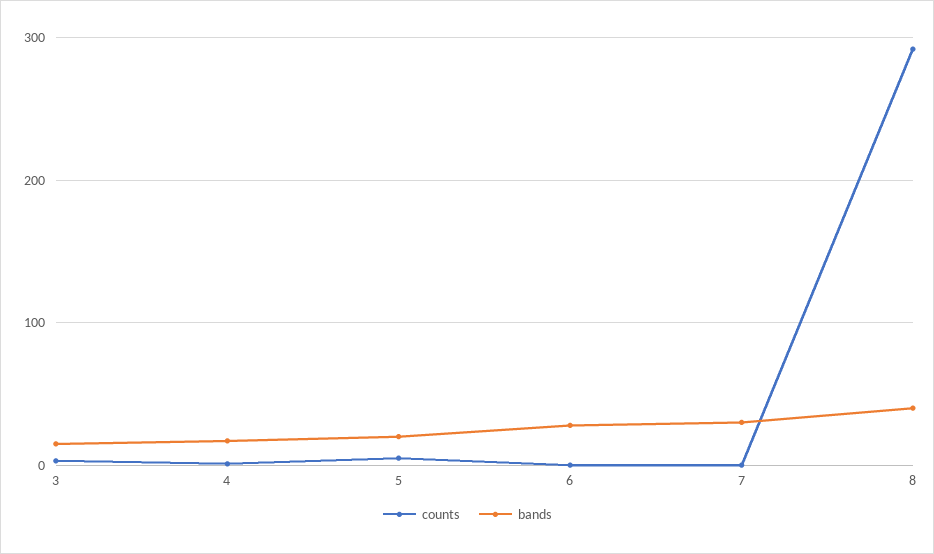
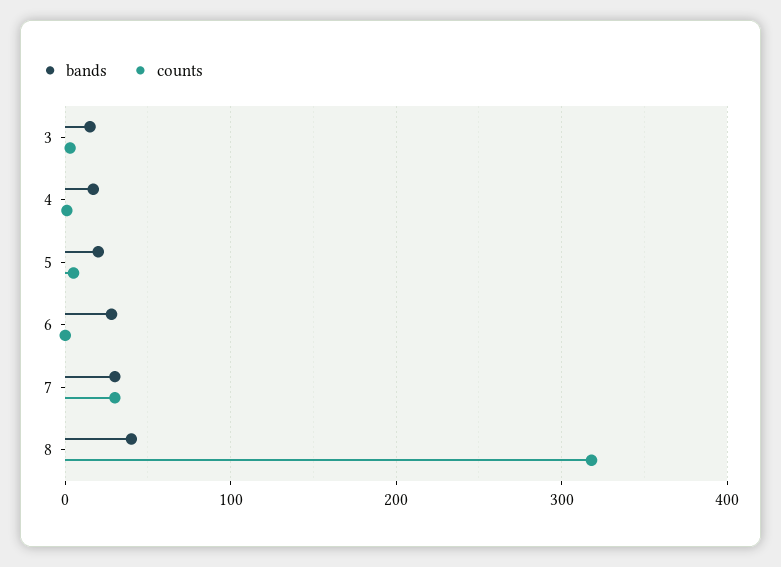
  {
    "counts": {
      "3": 0,
      "4": 0,
      "5": 10,
      "6": 0,
-     "7": 0,
+     "7": 30,
-     "8": 290
+     "8": 320
    },
    "bands": {
      "3": 20,
      "4": 20,
      "5": 20,
      "6": 30,
      "7": 30,
      "8": 40
    }
  }

